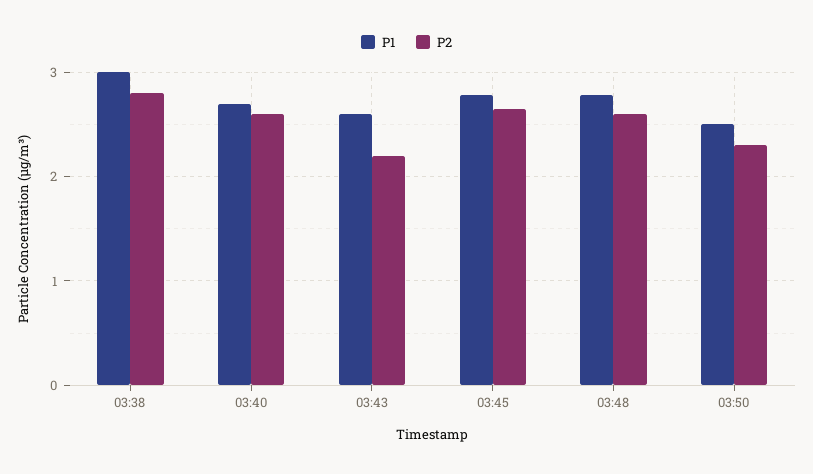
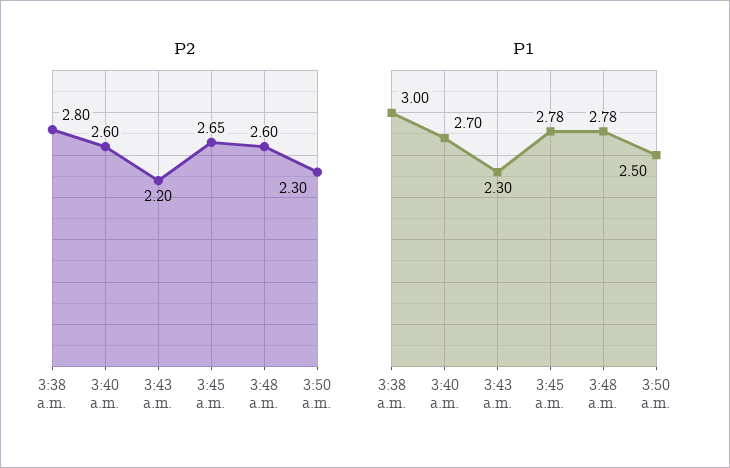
  {
    "P1": {
      "03:38": 3,
      "03:40": 2.7,
-     "03:43": 2.6,
+     "03:43": 2.3,
      "03:45": 2.78,
      "03:48": 2.78,
      "03:50": 2.5
    },
    "P2": {
      "03:38": 2.8,
      "03:40": 2.6,
      "03:43": 2.2,
      "03:45": 2.65,
      "03:48": 2.6,
      "03:50": 2.3
    }
  }

